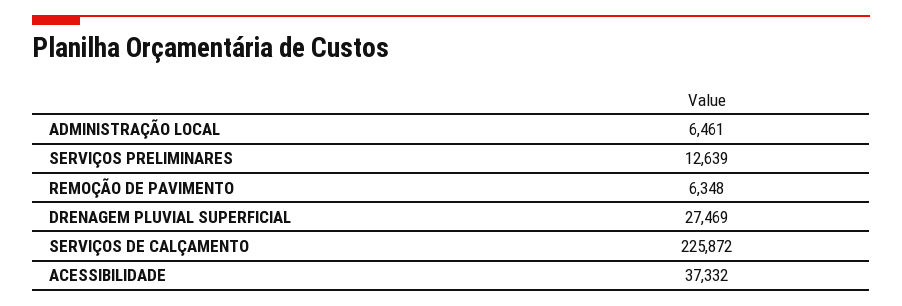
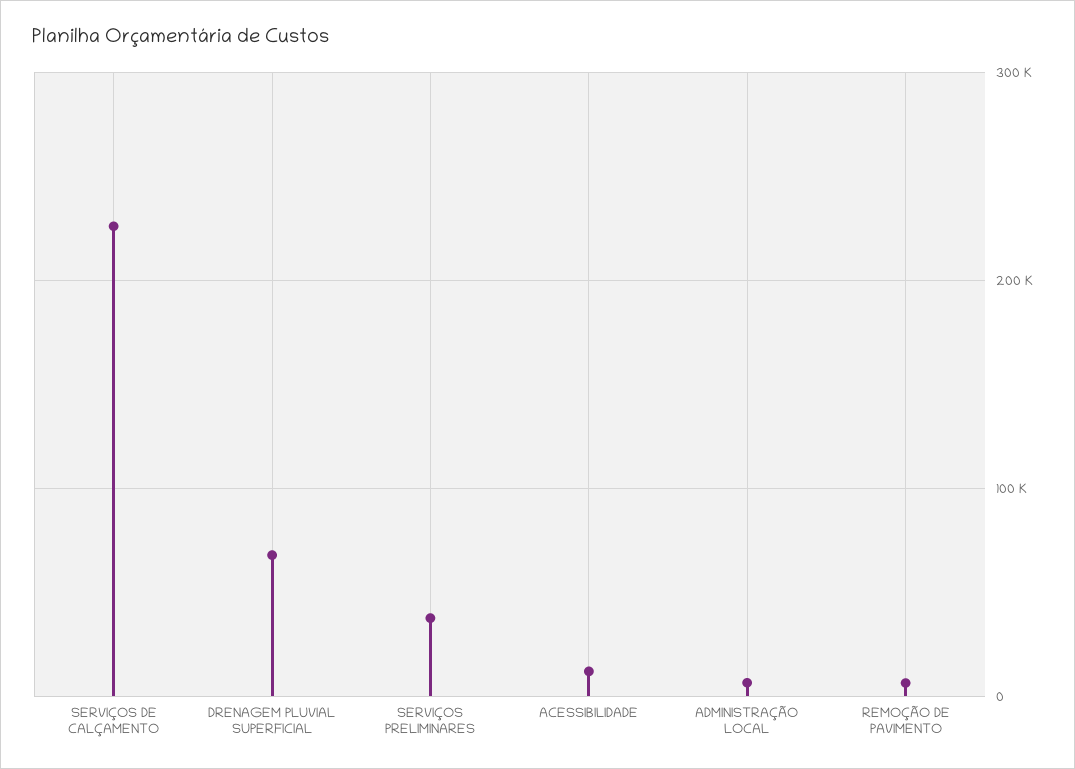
  {
    "ADMINISTRAÇÃO LOCAL": 6461,
-   "SERVIÇOS PRELIMINARES": 12639,
+   "SERVIÇOS PRELIMINARES": 40000,
    "REMOÇÃO DE PAVIMENTO": 6348,
-   "DRENAGEM PLUVIAL SUPERFICIAL": 27469,
+   "DRENAGEM PLUVIAL SUPERFICIAL": 70000,
    "SERVIÇOS DE CALÇAMENTO": 225872,
-   "ACESSIBILIDADE": 37332
+   "ACESSIBILIDADE": 10000
  }

